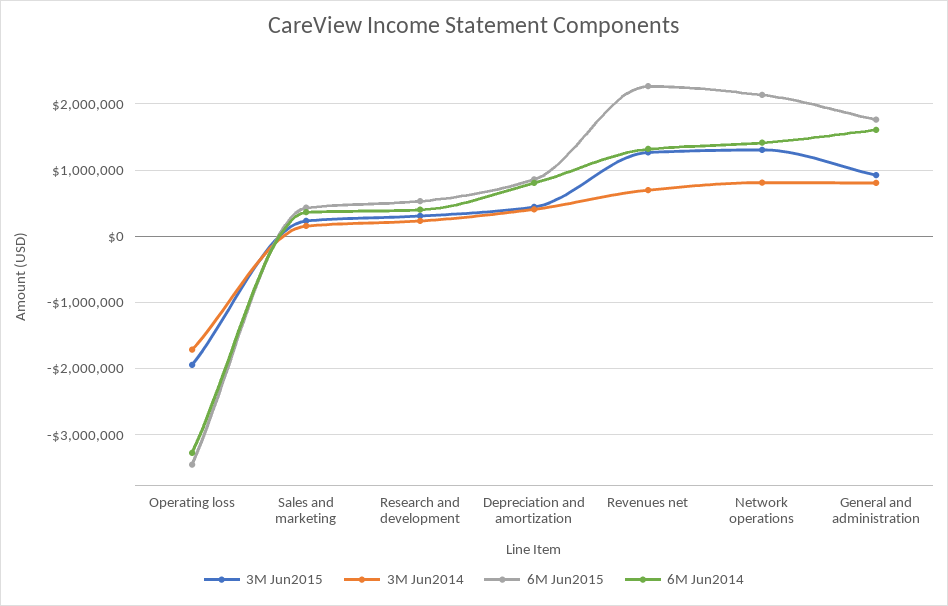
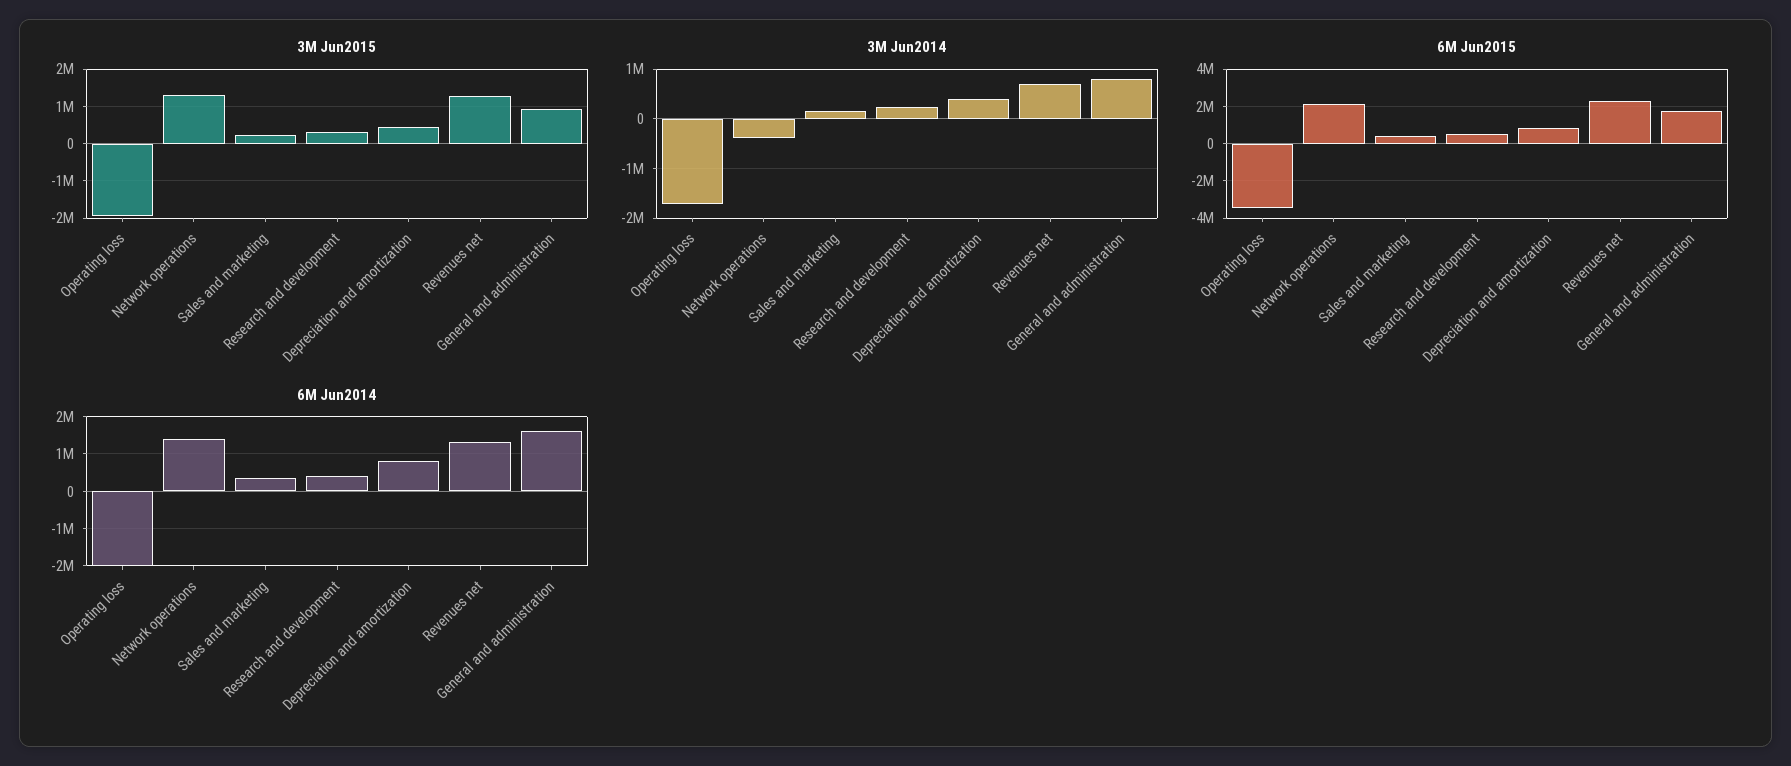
  {
    "3M Jun2015": {
      "Operating loss": -1900000,
      "Sales and marketing": 200000,
      "Research and development": 300000,
      "Depreciation and amortization": 400000,
      "Revenues net": 1300000,
      "Network operations": 1300000,
      "General and administration": 900000
    },
    "3M Jun2014": {
      "Operating loss": -1700000,
      "Sales and marketing": 200000,
      "Research and development": 200000,
      "Depreciation and amortization": 400000,
      "Revenues net": 700000,
-     "Network operations": 800000,
+     "Network operations": -400000,
      "General and administration": 800000
    },
    "6M Jun2015": {
      "Operating loss": -3500000,
      "Sales and marketing": 400000,
      "Research and development": 500000,
      "Depreciation and amortization": 900000,
      "Revenues net": 2300000,
      "Network operations": 2100000,
      "General and administration": 1800000
    },
    "6M Jun2014": {
-     "Operating loss": -3300000,
+     "Operating loss": -2000000,
      "Sales and marketing": 400000,
      "Research and development": 400000,
      "Depreciation and amortization": 800000,
      "Revenues net": 1300000,
      "Network operations": 1400000,
      "General and administration": 1600000
    }
  }

